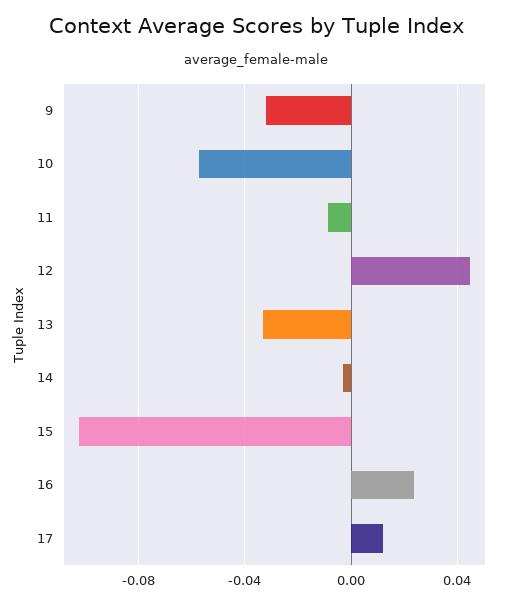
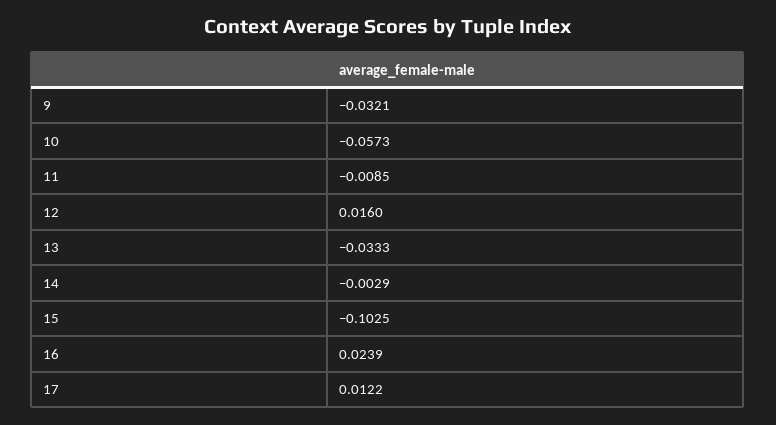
  {
    "9": -0.0321,
    "10": -0.0573,
    "11": -0.0085,
-   "12": 0.045,
+   "12": 0.016,
    "13": -0.0333,
    "14": -0.0029,
    "15": -0.1025,
    "16": 0.0239,
    "17": 0.0122
  }

